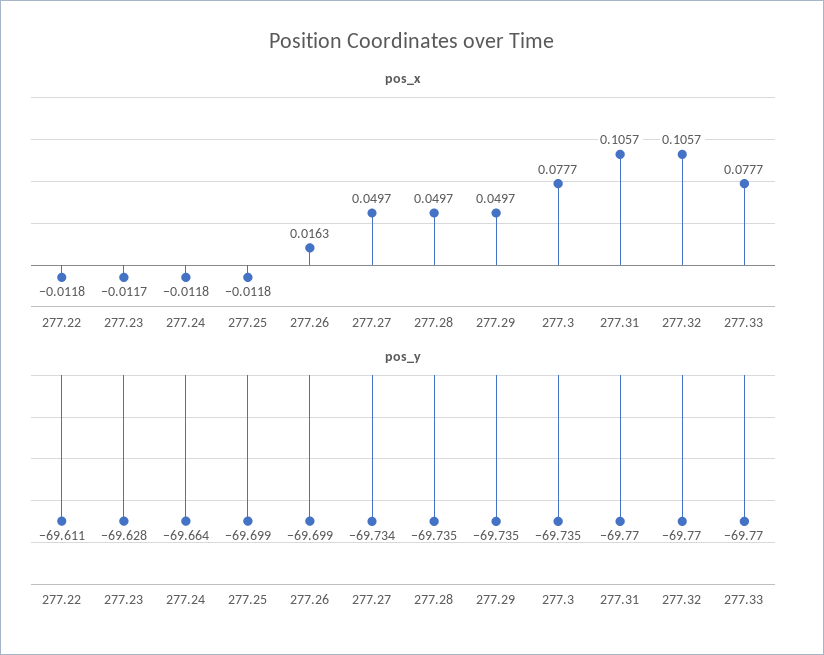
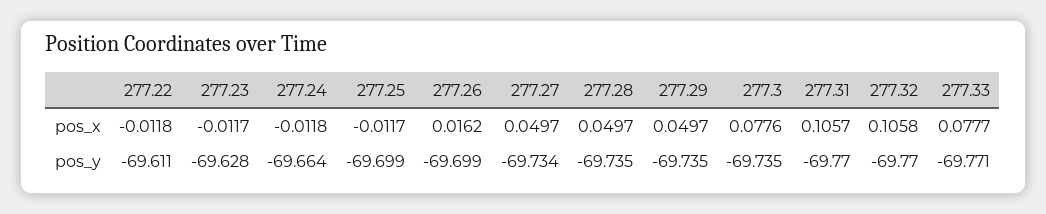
  {
    "pos_x": {
      "277.22": -0.0118,
      "277.23": -0.0117,
      "277.24": -0.0118,
-     "277.25": -0.0118,
+     "277.25": -0.0117,
-     "277.26": 0.0163,
+     "277.26": 0.0162,
      "277.27": 0.0497,
      "277.28": 0.0497,
      "277.29": 0.0497,
-     "277.3": 0.0777,
+     "277.3": 0.0776,
      "277.31": 0.1057,
-     "277.32": 0.1057,
+     "277.32": 0.1058,
      "277.33": 0.0777
    },
    "pos_y": {
      "277.22": -69.611,
      "277.23": -69.628,
      "277.24": -69.664,
      "277.25": -69.699,
      "277.26": -69.699,
      "277.27": -69.734,
      "277.28": -69.735,
      "277.29": -69.735,
      "277.3": -69.735,
      "277.31": -69.77,
      "277.32": -69.77,
-     "277.33": -69.77
+     "277.33": -69.771
    }
  }

